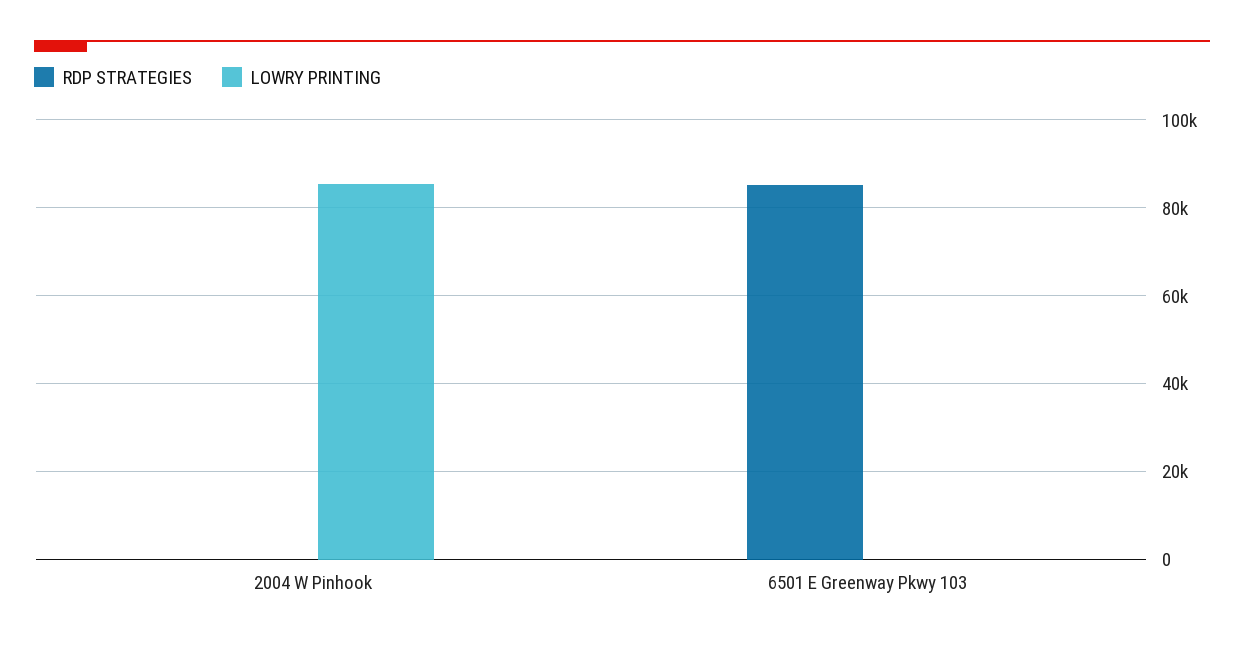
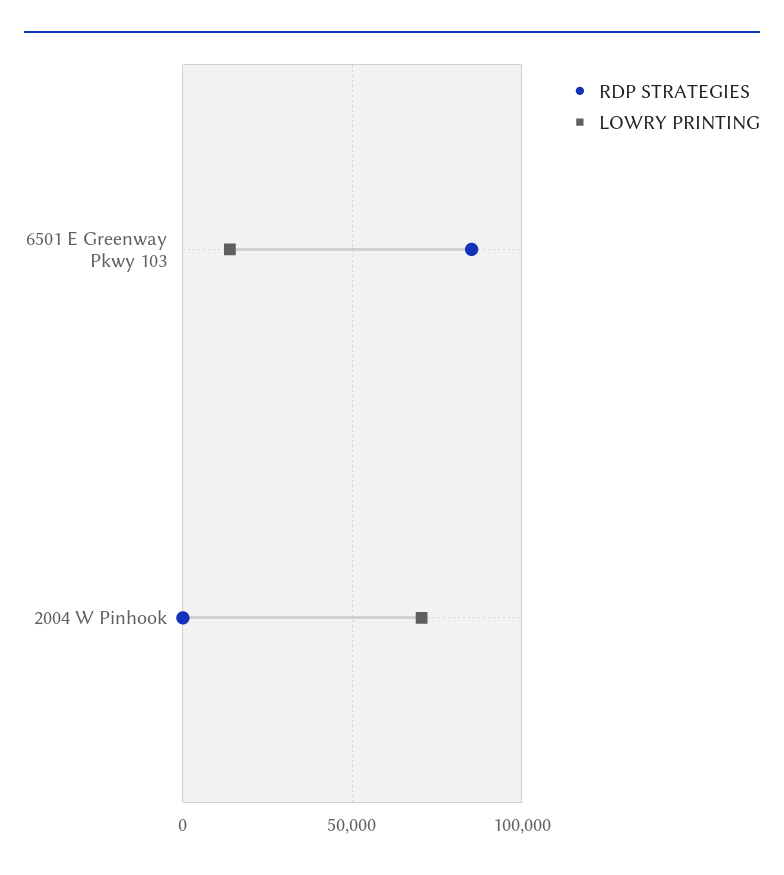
  {
    "RDP STRATEGIES": {
      "2004 W Pinhook": 0,
      "6501 E Greenway Pkwy 103": 86000
    },
    "LOWRY PRINTING": {
-     "2004 W Pinhook": 86000,
+     "2004 W Pinhook": 70000,
-     "6501 E Greenway Pkwy 103": 0
+     "6501 E Greenway Pkwy 103": 15000
    }
  }

